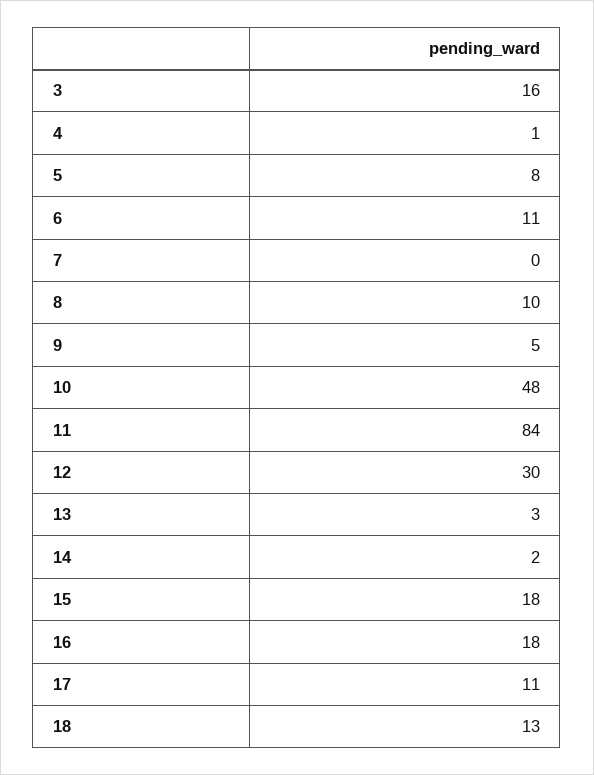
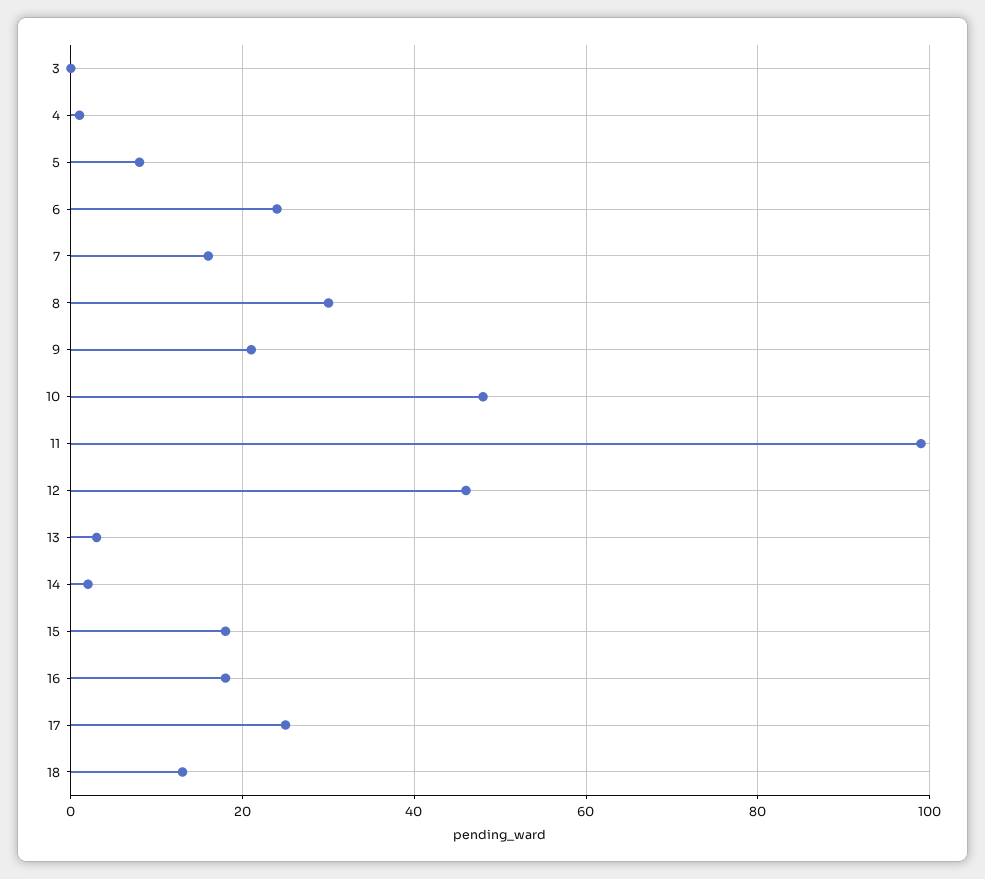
  {
-   "3": 16,
+   "3": 0,
    "4": 1,
    "5": 8,
-   "6": 11,
+   "6": 25,
-   "7": 0,
+   "7": 15,
-   "8": 10,
+   "8": 30,
-   "9": 5,
+   "9": 20,
    "10": 48,
-   "11": 84,
+   "11": 100,
-   "12": 30,
+   "12": 45,
    "13": 3,
    "14": 2,
    "15": 18,
    "16": 18,
-   "17": 11,
+   "17": 25,
    "18": 13
  }

